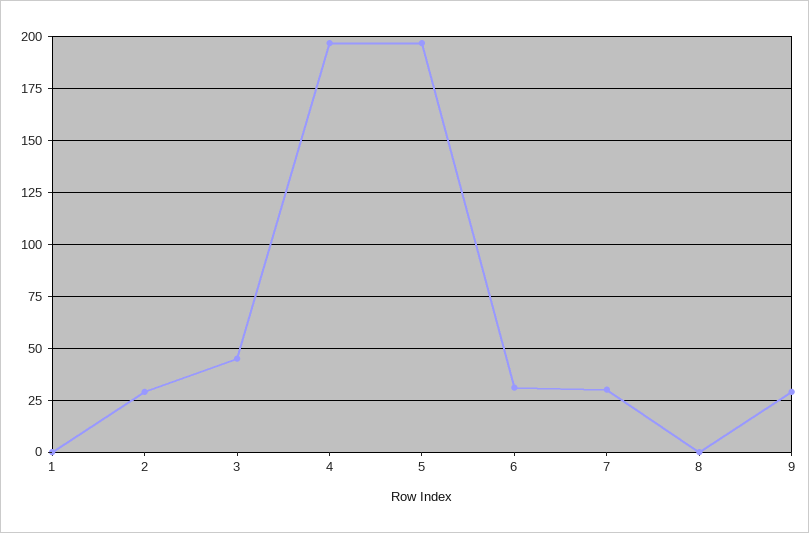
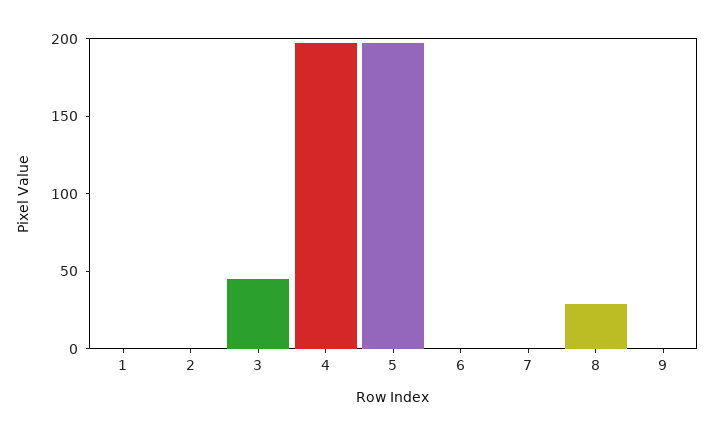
  {
    "1": 0,
-   "2": 30,
+   "2": 0,
    "3": 45,
    "4": 195,
    "5": 195,
-   "6": 30,
+   "6": 0,
-   "7": 30,
+   "7": 0,
-   "8": 0,
+   "8": 30,
-   "9": 30
+   "9": 0
  }

